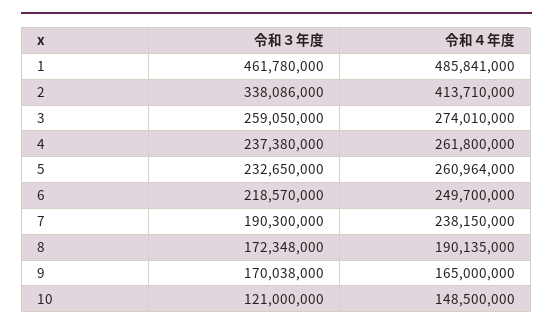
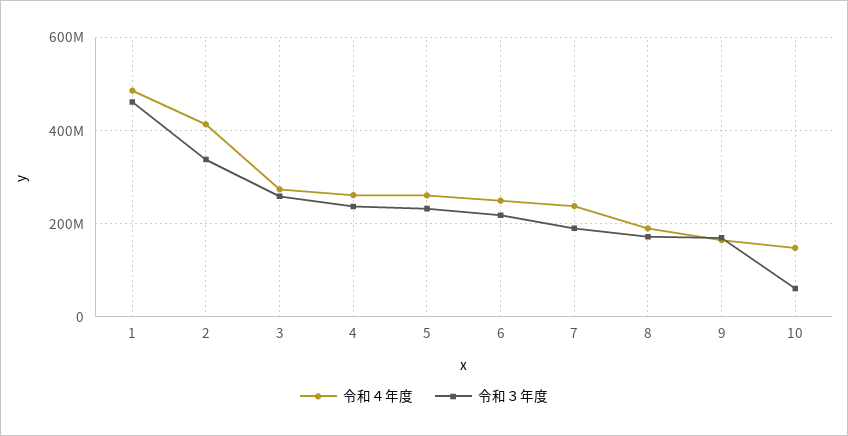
  {
    "令和３年度": {
      "1": 461780000,
      "2": 338086000,
      "3": 259050000,
      "4": 237380000,
      "5": 232650000,
      "6": 218570000,
      "7": 190300000,
      "8": 172348000,
      "9": 170038000,
-     "10": 121000000
+     "10": 60000000
    },
    "令和４年度": {
      "1": 485841000,
      "2": 413710000,
      "3": 274010000,
      "4": 261800000,
      "5": 260964000,
      "6": 249700000,
      "7": 238150000,
      "8": 190135000,
      "9": 165000000,
      "10": 148500000
    }
  }

